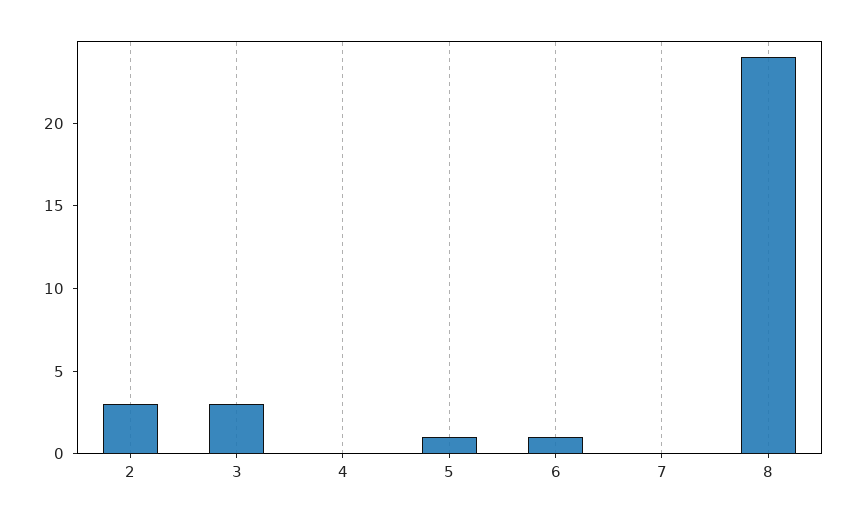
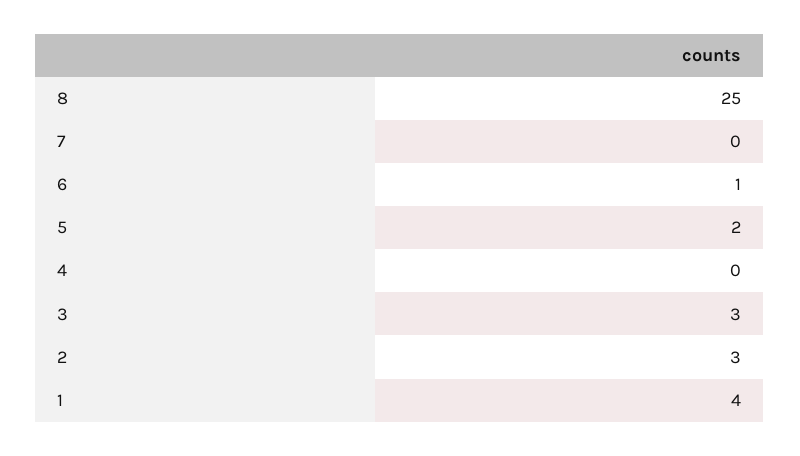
  {
    "2": 3,
    "3": 3,
    "4": 0,
-   "5": 1,
+   "5": 2,
    "6": 1,
    "7": 0,
-   "8": 24
+   "8": 25,
+   "1": 4
  }

